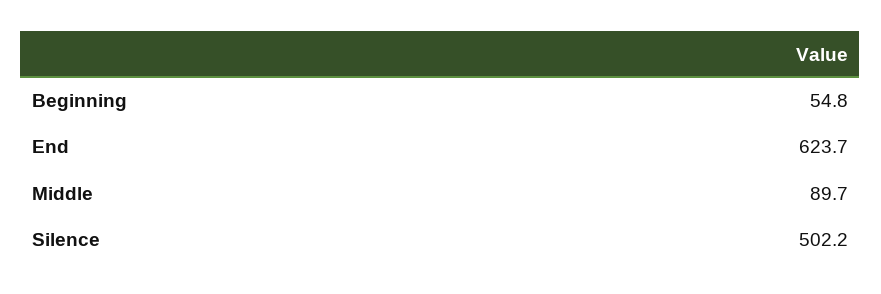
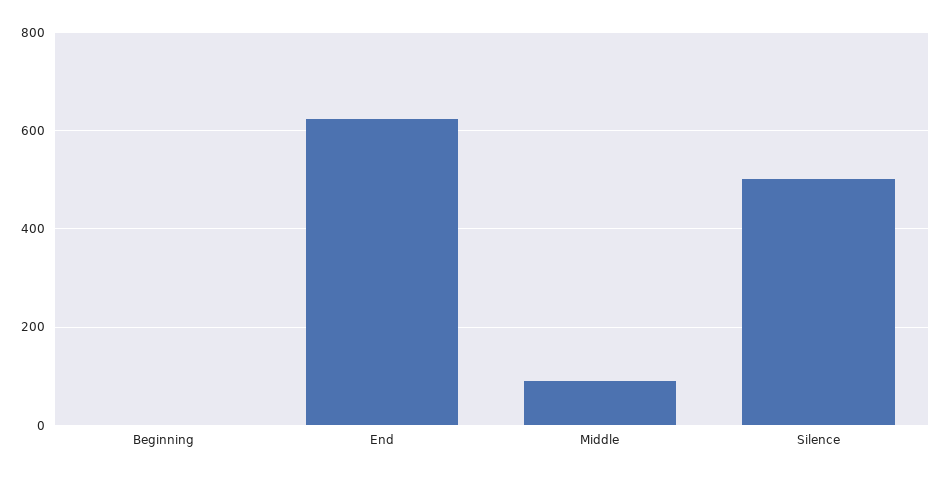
  {
-   "Beginning": 54.8,
+   "Beginning": 0,
    "End": 623.7,
    "Middle": 89.7,
    "Silence": 502.2
  }

